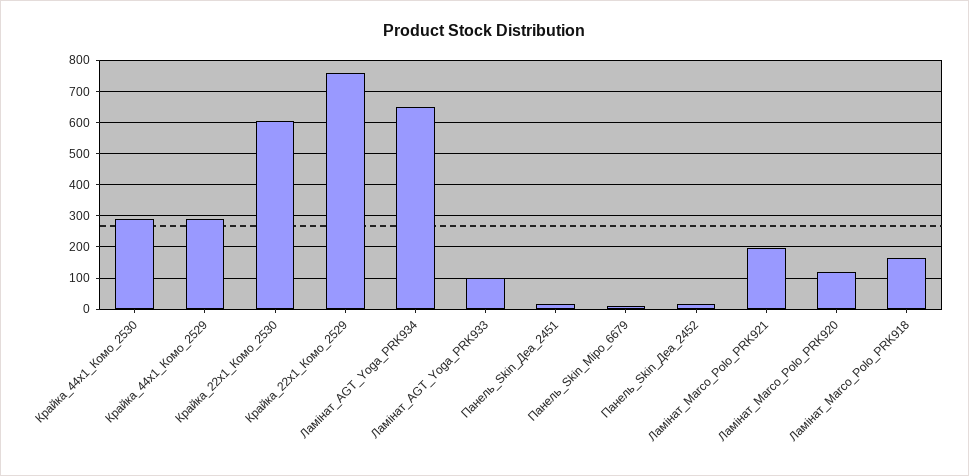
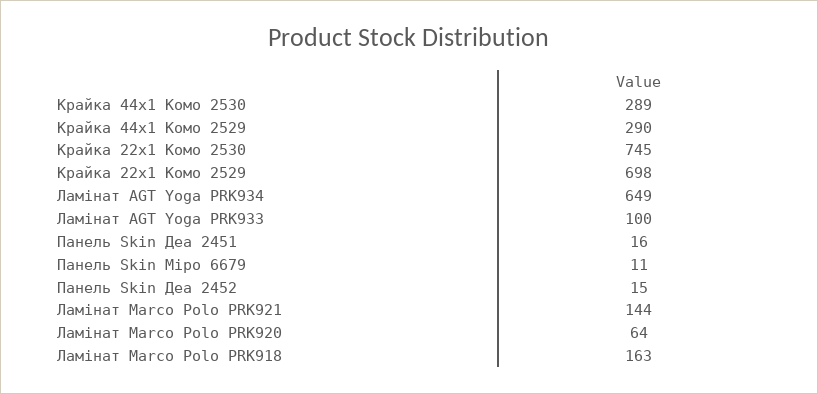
  {
    "Крайка_44x1_Комо_2530": 289,
    "Крайка_44x1_Комо_2529": 290,
-   "Крайка_22x1_Комо_2530": 600,
+   "Крайка_22x1_Комо_2530": 745,
-   "Крайка_22x1_Комо_2529": 760,
+   "Крайка_22x1_Комо_2529": 698,
    "Ламінат_AGT_Yoga_PRK934": 649,
    "Ламінат_AGT_Yoga_PRK933": 100,
    "Панель_Skin_Деа_2451": 16,
    "Панель_Skin_Міро_6679": 11,
    "Панель_Skin_Деа_2452": 15,
-   "Ламінат_Marco_Polo_PRK921": 200,
+   "Ламінат_Marco_Polo_PRK921": 144,
-   "Ламінат_Marco_Polo_PRK920": 120,
+   "Ламінат_Marco_Polo_PRK920": 64,
    "Ламінат_Marco_Polo_PRK918": 163
  }

